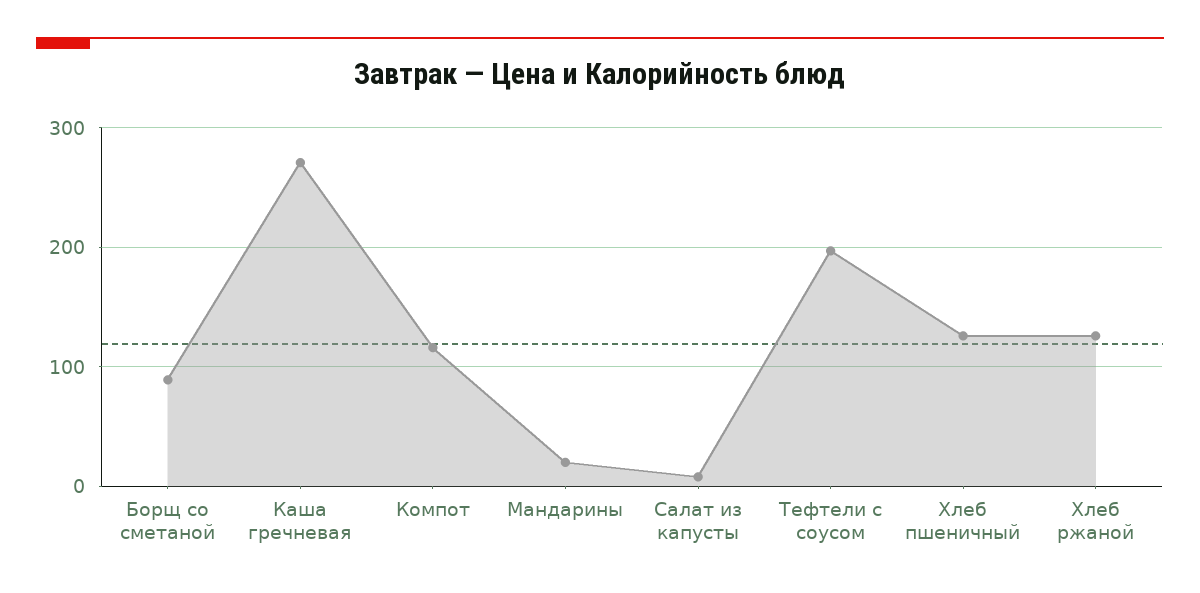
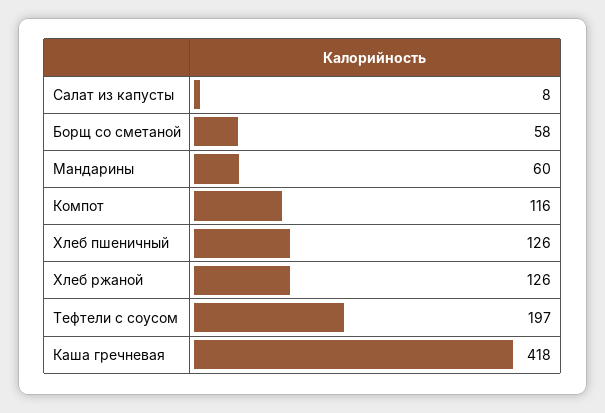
  {
-   "Борщ со сметаной": 90,
+   "Борщ со сметаной": 58,
-   "Каша гречневая": 270,
+   "Каша гречневая": 418,
    "Компот": 116,
-   "Мандарины": 20,
+   "Мандарины": 60,
    "Салат из капусты": 8,
    "Тефтели с соусом": 197,
    "Хлеб пшеничный": 126,
    "Хлеб ржаной": 126
  }

